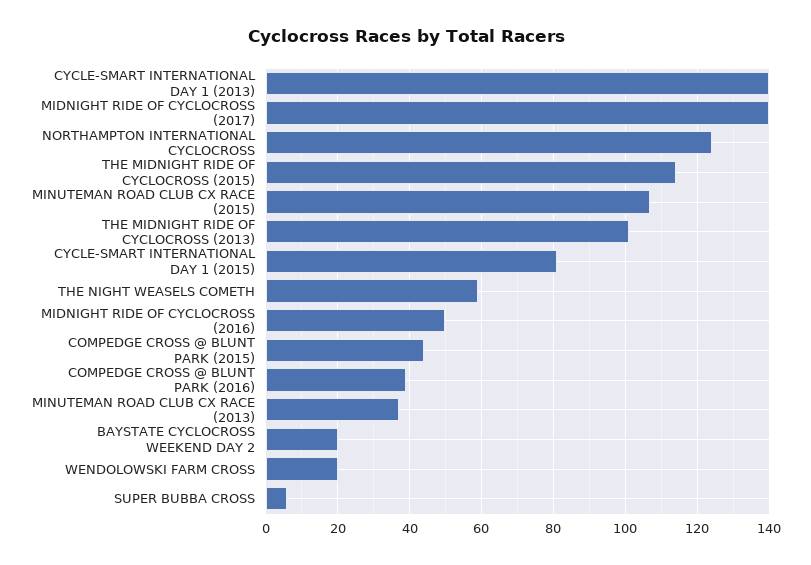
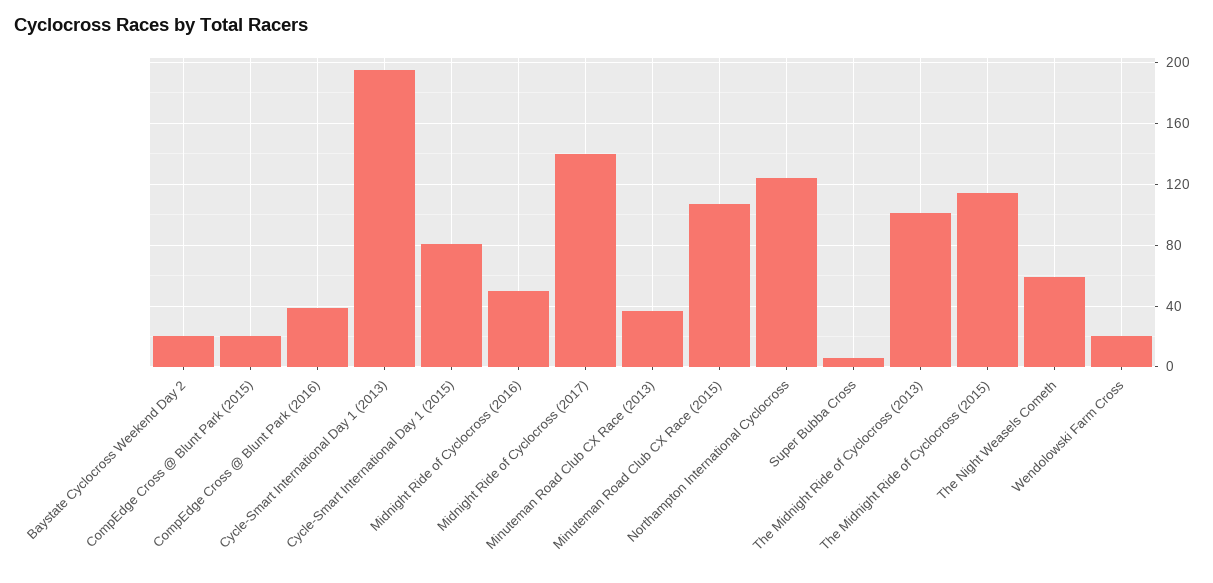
  {
-   "CYCLE-SMART INTERNATIONAL DAY 1 (2013)": 140,
+   "CYCLE-SMART INTERNATIONAL DAY 1 (2013)": 195,
    "MIDNIGHT RIDE OF CYCLOCROSS (2017)": 140,
    "NORTHAMPTON INTERNATIONAL CYCLOCROSS": 125,
    "THE MIDNIGHT RIDE OF CYCLOCROSS (2015)": 115,
    "MINUTEMAN ROAD CLUB CX RACE (2015)": 105,
    "THE MIDNIGHT RIDE OF CYCLOCROSS (2013)": 100,
    "CYCLE-SMART INTERNATIONAL DAY 1 (2015)": 80,
    "THE NIGHT WEASELS COMETH": 60,
    "MIDNIGHT RIDE OF CYCLOCROSS (2016)": 50,
-   "COMPEDGE CROSS @ BLUNT PARK (2015)": 45,
+   "COMPEDGE CROSS @ BLUNT PARK (2015)": 20,
    "COMPEDGE CROSS @ BLUNT PARK (2016)": 40,
    "MINUTEMAN ROAD CLUB CX RACE (2013)": 35,
    "BAYSTATE CYCLOCROSS WEEKEND DAY 2": 20,
    "WENDOLOWSKI FARM CROSS": 20,
    "SUPER BUBBA CROSS": 5
  }

